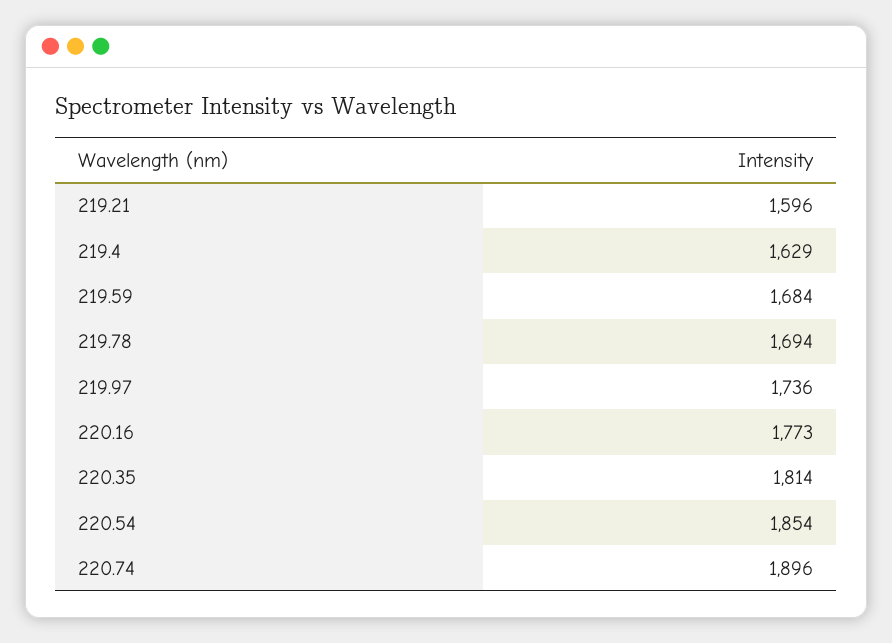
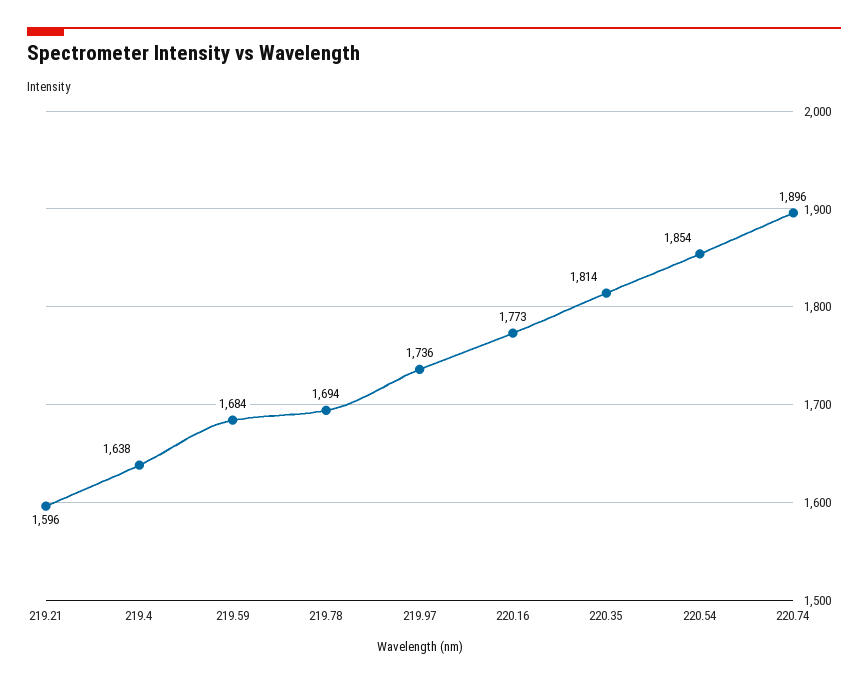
  {
    "219.21": 1596,
-   "219.4": 1629,
+   "219.4": 1638,
    "219.59": 1684,
    "219.78": 1694,
    "219.97": 1736,
    "220.16": 1773,
    "220.35": 1814,
    "220.54": 1854,
    "220.74": 1896
  }

